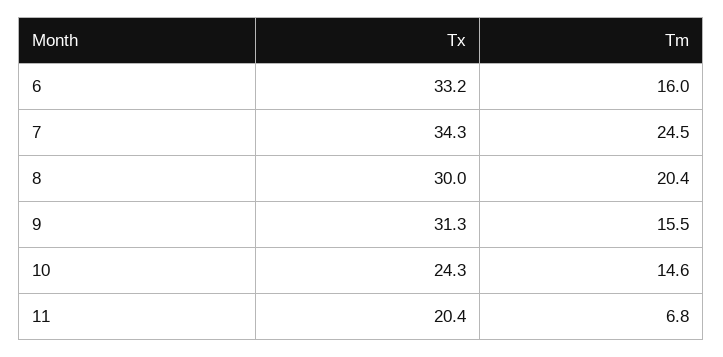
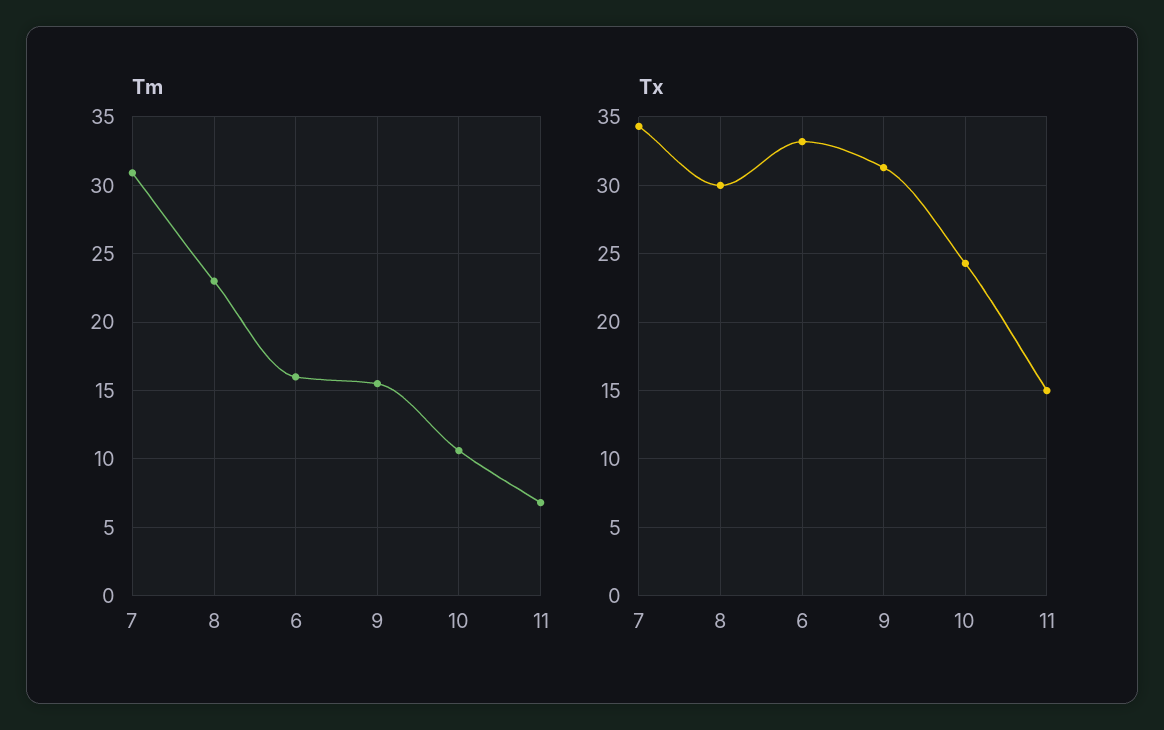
  {
    "Tx": {
      "6": 33.2,
      "7": 34.3,
      "8": 30,
      "9": 31.3,
      "10": 24.3,
-     "11": 20.4
+     "11": 15
    },
    "Tm": {
      "6": 16,
-     "7": 24.5,
+     "7": 31,
-     "8": 20.4,
+     "8": 23,
      "9": 15.5,
-     "10": 14.6,
+     "10": 10.5,
      "11": 6.8
    }
  }

